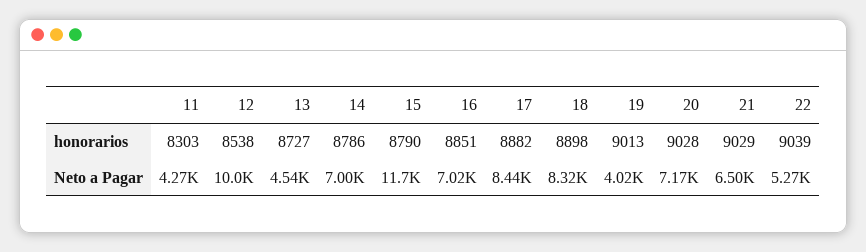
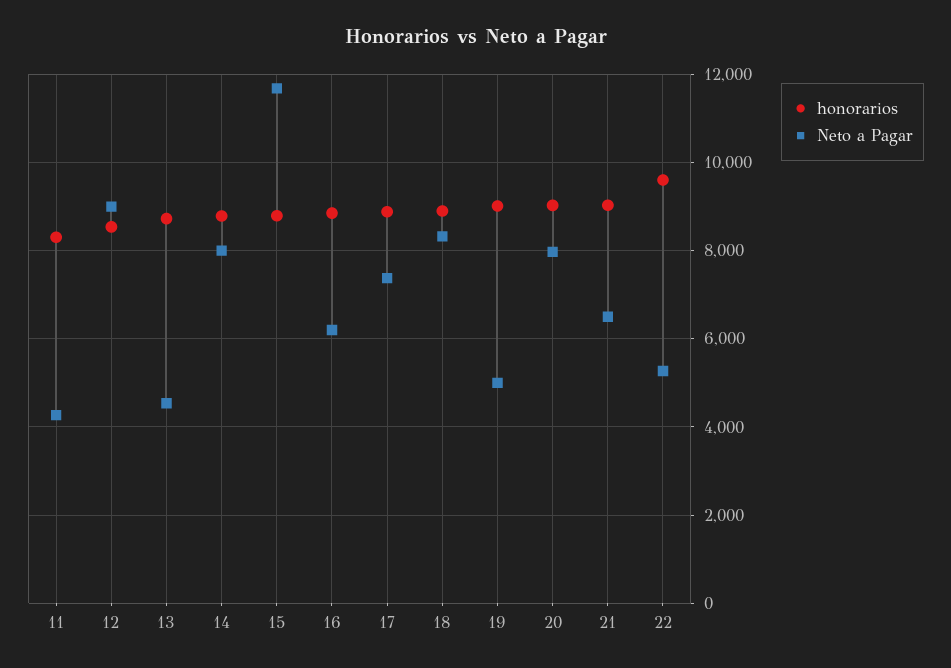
  {
    "honorarios": {
      "11": 8303,
      "12": 8538,
      "13": 8727,
      "14": 8786,
      "15": 8790,
      "16": 8851,
      "17": 8882,
      "18": 8898,
      "19": 9013,
      "20": 9028,
      "21": 9029,
-     "22": 9039
+     "22": 9600
    },
    "Neto a Pagar": {
      "11": 4270,
-     "12": 10000,
+     "12": 9000,
      "13": 4540,
-     "14": 7000,
+     "14": 8000,
      "15": 11700,
-     "16": 7020,
+     "16": 6200,
-     "17": 8440,
+     "17": 7400,
      "18": 8320,
-     "19": 4020,
+     "19": 5000,
-     "20": 7170,
+     "20": 8000,
      "21": 6500,
      "22": 5270
    }
  }

